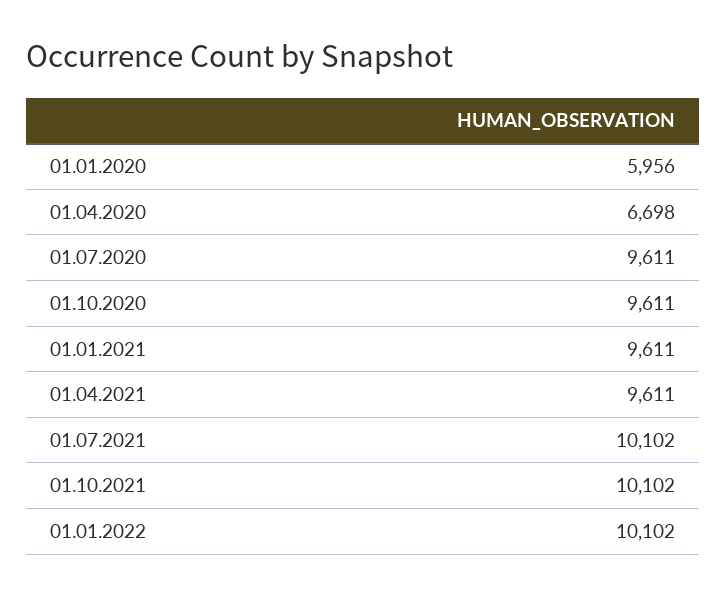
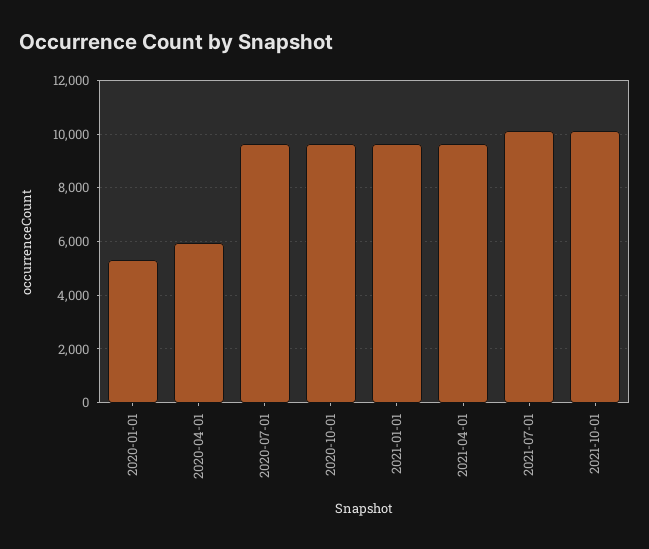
  {
-   "01.01.2020": 5956,
+   "01.01.2020": 5250,
-   "01.04.2020": 6698,
+   "01.04.2020": 6000,
    "01.07.2020": 9611,
    "01.10.2020": 9611,
    "01.01.2021": 9611,
    "01.04.2021": 9611,
    "01.07.2021": 10102,
-   "01.10.2021": 10102,
+   "01.10.2021": 10102
-   "01.01.2022": 10102
  }

